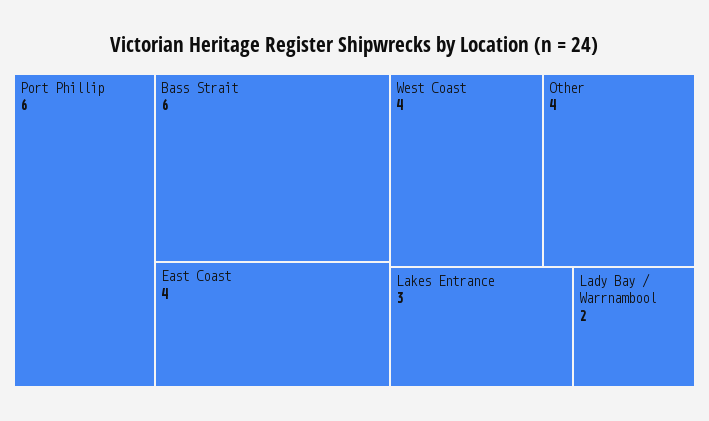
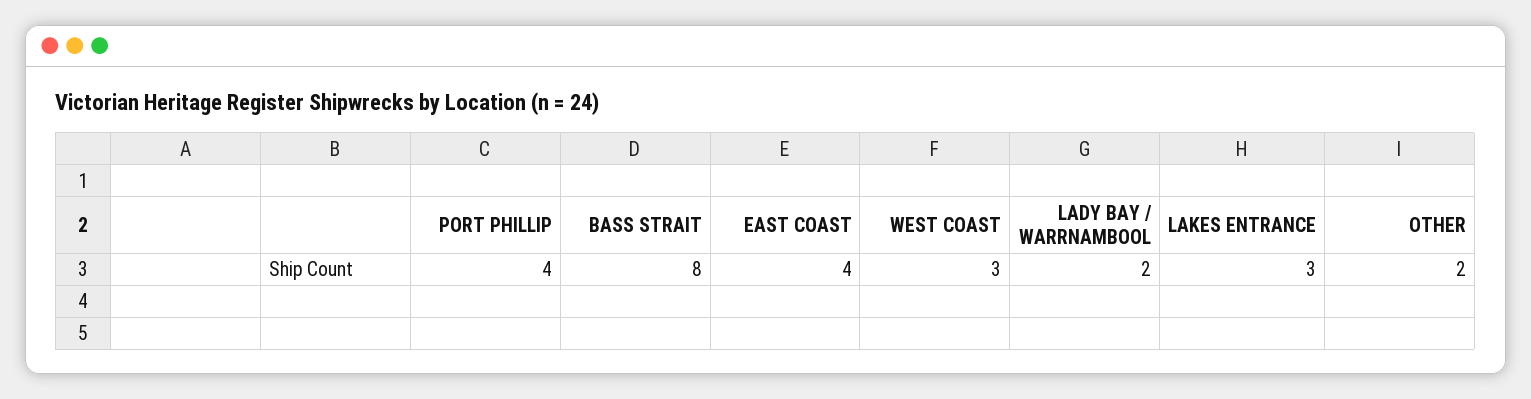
  {
-   "Port Phillip": 6,
+   "Port Phillip": 4,
-   "Bass Strait": 6,
+   "Bass Strait": 8,
    "East Coast": 4,
-   "West Coast": 4,
+   "West Coast": 3,
-   "Other": 4,
+   "Other": 2,
    "Lakes Entrance": 3,
    "Lady Bay / Warrnambool": 2
  }

